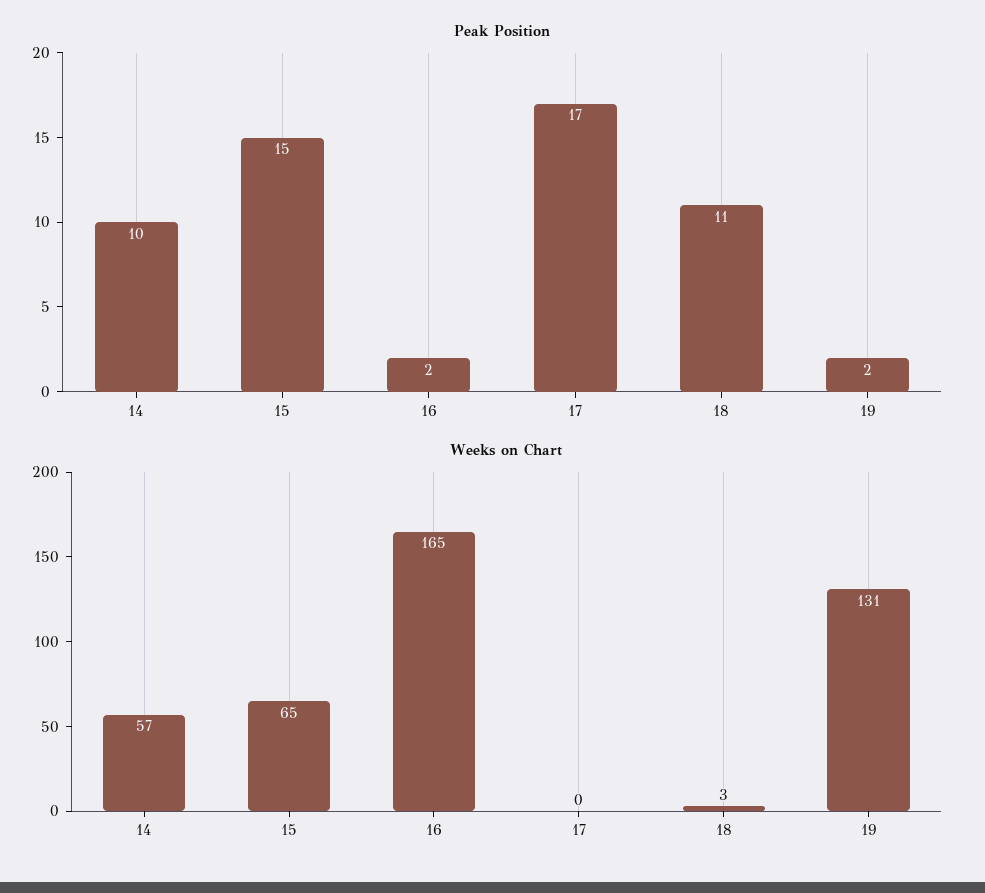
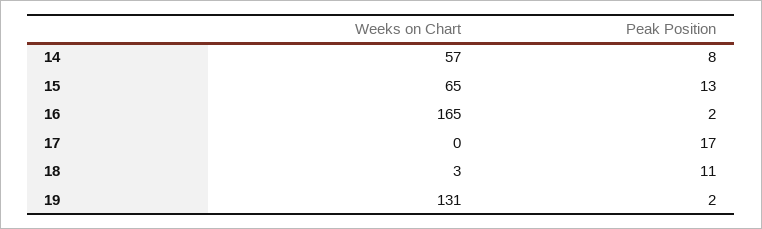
  {
    "Peak Position": {
-     "14": 10,
+     "14": 8,
-     "15": 15,
+     "15": 13,
      "16": 2,
      "17": 17,
      "18": 11,
      "19": 2
    },
    "Weeks on Chart": {
      "14": 57,
      "15": 65,
      "16": 165,
      "17": 0,
      "18": 3,
      "19": 131
    }
  }

